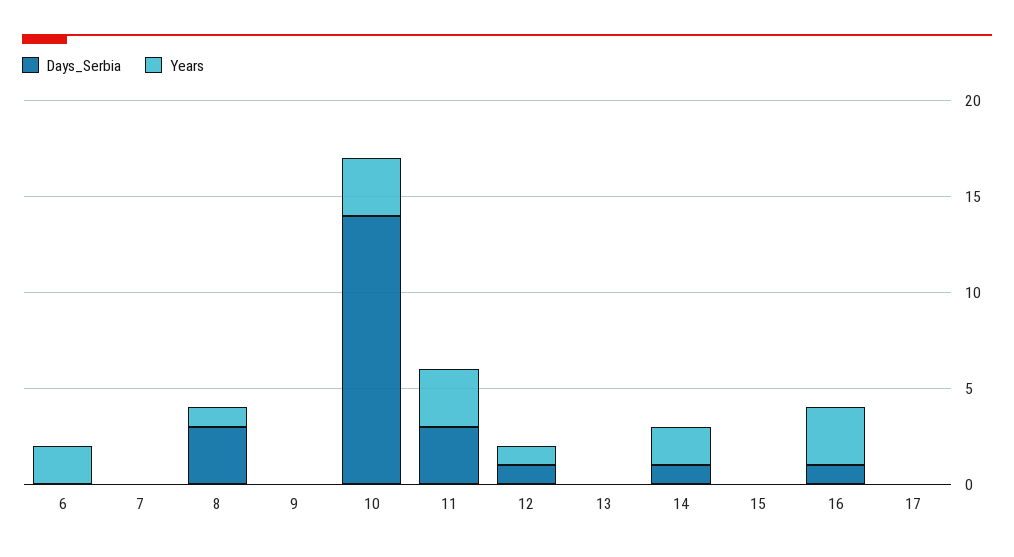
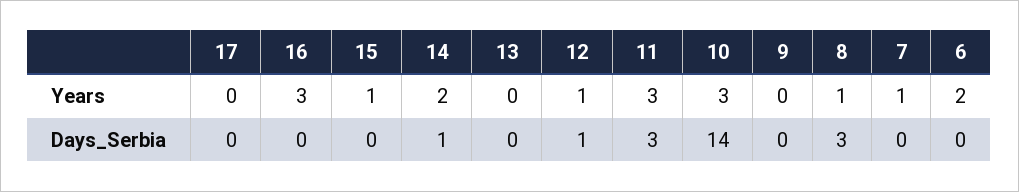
  {
    "Days_Serbia": {
      "6": 0,
      "7": 0,
      "8": 3,
      "9": 0,
      "10": 14,
      "11": 3,
      "12": 1,
      "13": 0,
      "14": 1,
      "15": 0,
-     "16": 1,
+     "16": 0,
      "17": 0
    },
    "Years": {
      "6": 2,
-     "7": 0,
+     "7": 1,
      "8": 1,
      "9": 0,
      "10": 3,
      "11": 3,
      "12": 1,
      "13": 0,
      "14": 2,
-     "15": 0,
+     "15": 1,
      "16": 3,
      "17": 0
    }
  }

